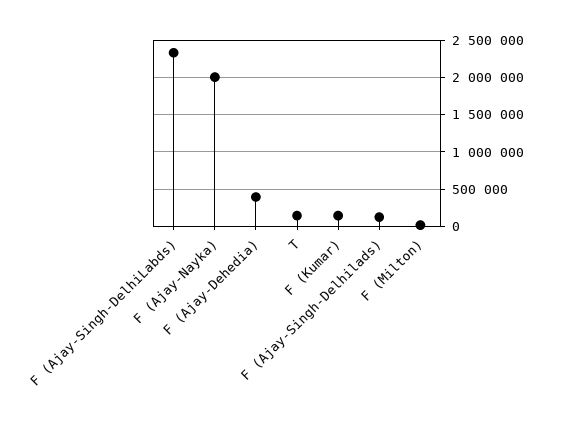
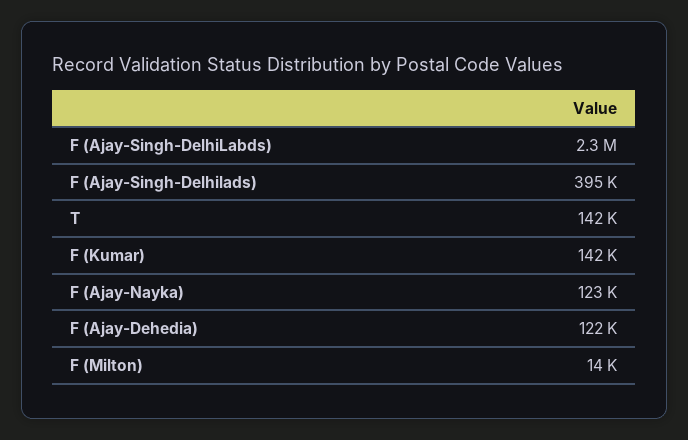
  {
    "F (Ajay-Singh-DelhiLabds)": 2300000,
-   "F (Ajay-Nayka)": 2000000,
+   "F (Ajay-Nayka)": 123000,
-   "F (Ajay-Dehedia)": 400000,
+   "F (Ajay-Dehedia)": 122000,
    "T": 142000,
    "F (Kumar)": 142000,
-   "F (Ajay-Singh-Delhilads)": 100000,
+   "F (Ajay-Singh-Delhilads)": 395000,
    "F (Milton)": 14000
  }

